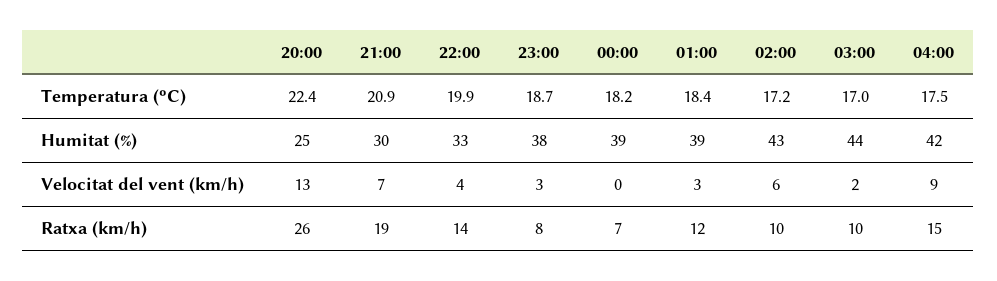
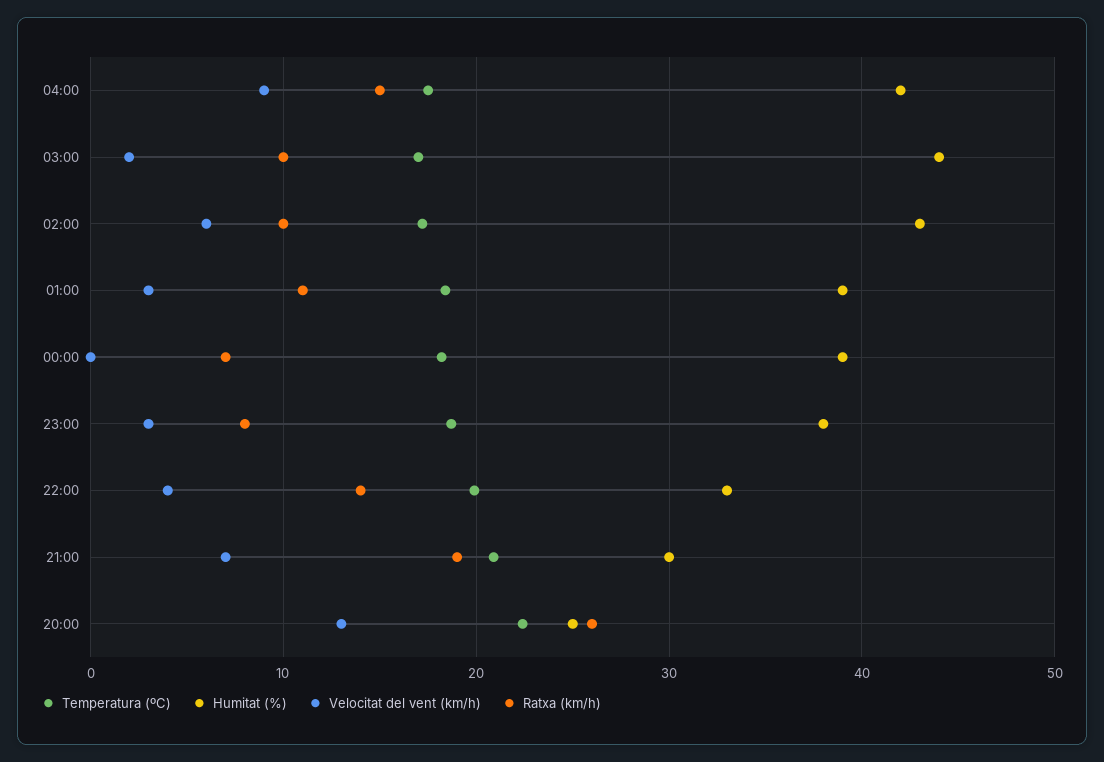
  {
    "Temperatura (ºC)": {
      "20:00": 22.4,
      "21:00": 20.9,
      "22:00": 19.9,
      "23:00": 18.7,
      "00:00": 18.2,
      "01:00": 18.4,
      "02:00": 17.2,
      "03:00": 17,
      "04:00": 17.5
    },
    "Humitat (%)": {
      "20:00": 25,
      "21:00": 30,
      "22:00": 33,
      "23:00": 38,
      "00:00": 39,
      "01:00": 39,
      "02:00": 43,
      "03:00": 44,
      "04:00": 42
    },
    "Velocitat del vent (km/h)": {
      "20:00": 13,
      "21:00": 7,
      "22:00": 4,
      "23:00": 3,
      "00:00": 0,
      "01:00": 3,
      "02:00": 6,
      "03:00": 2,
      "04:00": 9
    },
    "Ratxa (km/h)": {
      "20:00": 26,
      "21:00": 19,
      "22:00": 14,
      "23:00": 8,
      "00:00": 7,
-     "01:00": 12,
+     "01:00": 11,
      "02:00": 10,
      "03:00": 10,
      "04:00": 15
    }
  }

